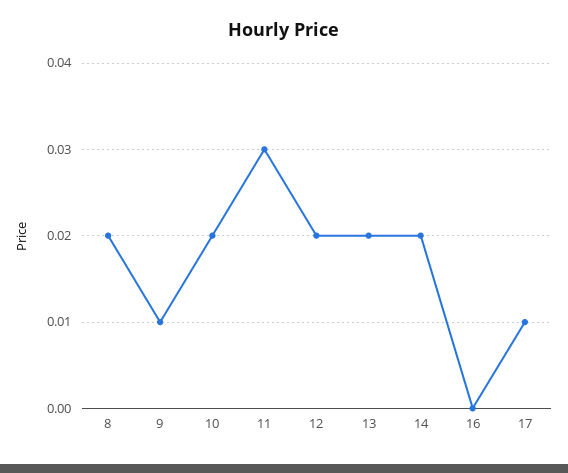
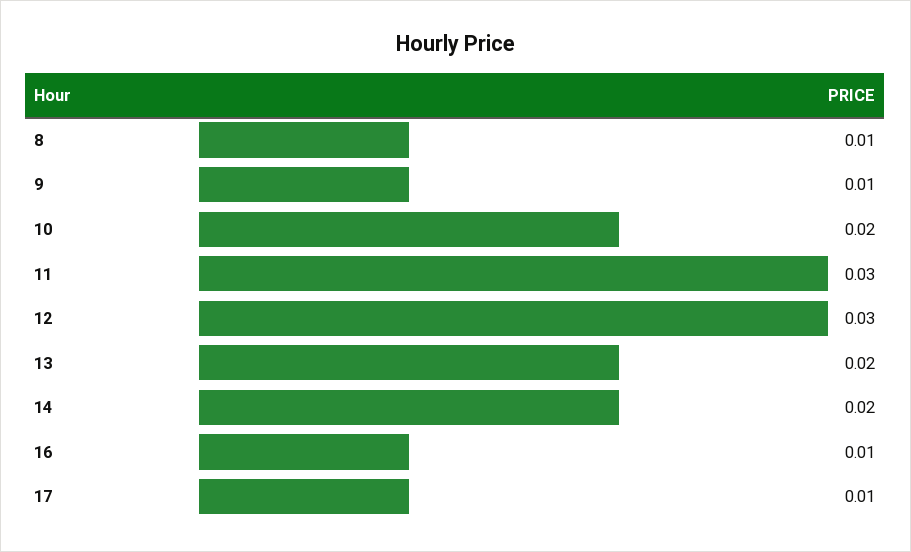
  {
-   "8": 0.02,
+   "8": 0.01,
    "9": 0.01,
    "10": 0.02,
    "11": 0.03,
-   "12": 0.02,
+   "12": 0.03,
    "13": 0.02,
    "14": 0.02,
-   "16": 0,
+   "16": 0.01,
    "17": 0.01
  }

